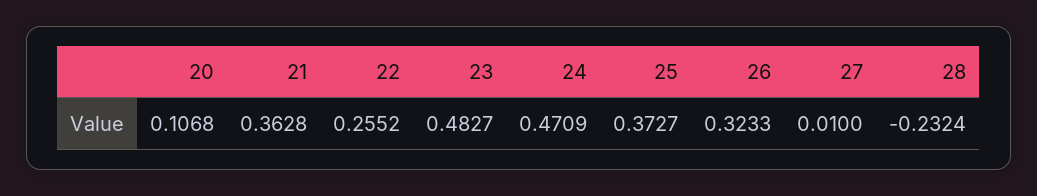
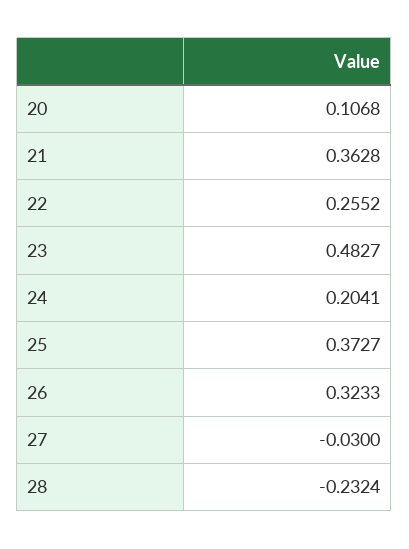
  {
    "20": 0.1068,
    "21": 0.3628,
    "22": 0.2552,
    "23": 0.4827,
-   "24": 0.4709,
+   "24": 0.2041,
    "25": 0.3727,
    "26": 0.3233,
-   "27": 0.01,
+   "27": -0.03,
    "28": -0.2324
  }

